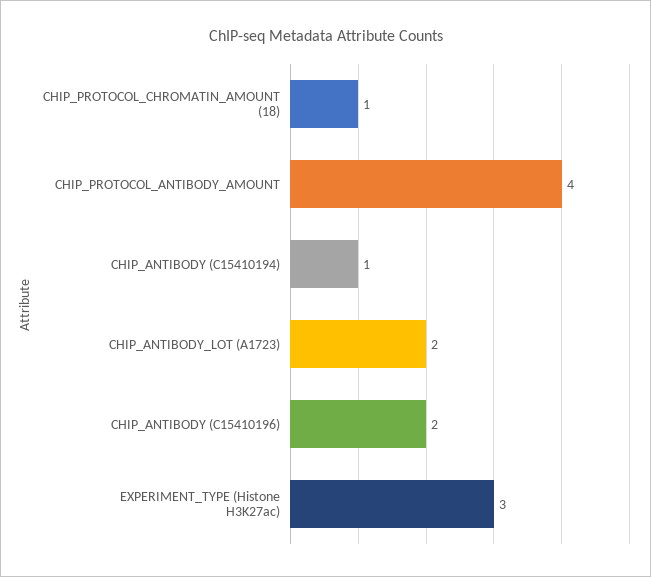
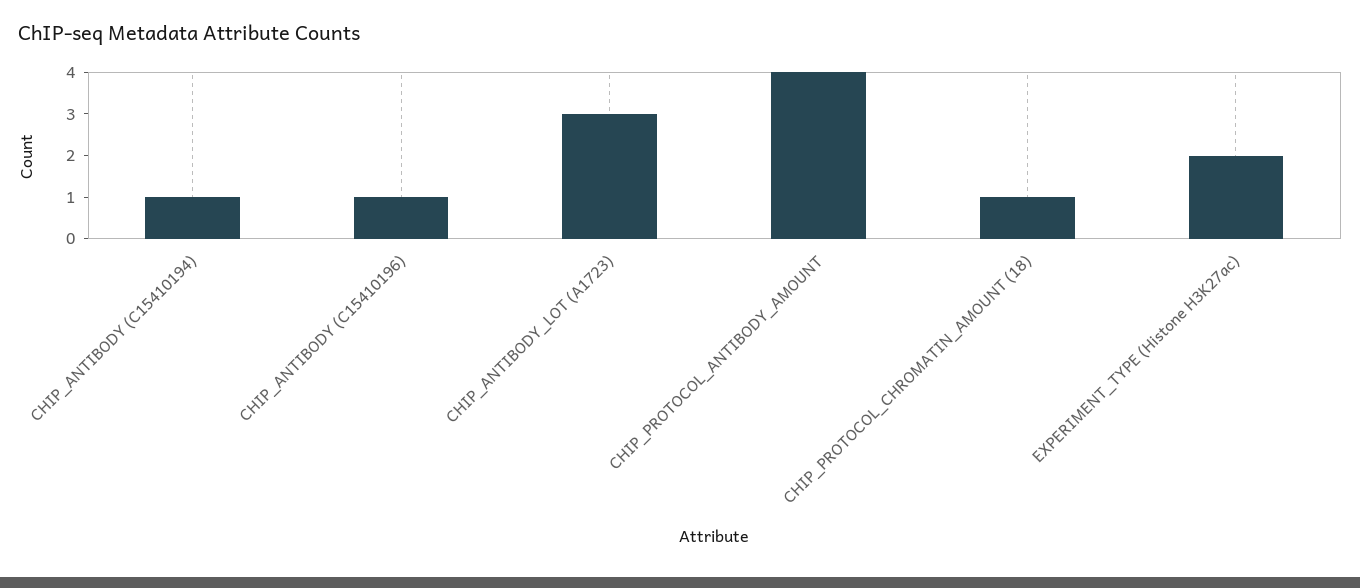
  {
    "CHIP_PROTOCOL_CHROMATIN_AMOUNT (18)": 1,
    "CHIP_PROTOCOL_ANTIBODY_AMOUNT": 4,
    "CHIP_ANTIBODY (C15410194)": 1,
-   "CHIP_ANTIBODY_LOT (A1723)": 2,
+   "CHIP_ANTIBODY_LOT (A1723)": 3,
-   "CHIP_ANTIBODY (C15410196)": 2,
+   "CHIP_ANTIBODY (C15410196)": 1,
-   "EXPERIMENT_TYPE (Histone H3K27ac)": 3
+   "EXPERIMENT_TYPE (Histone H3K27ac)": 2
  }

